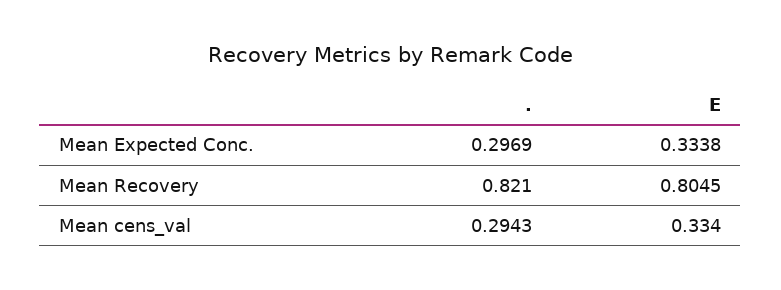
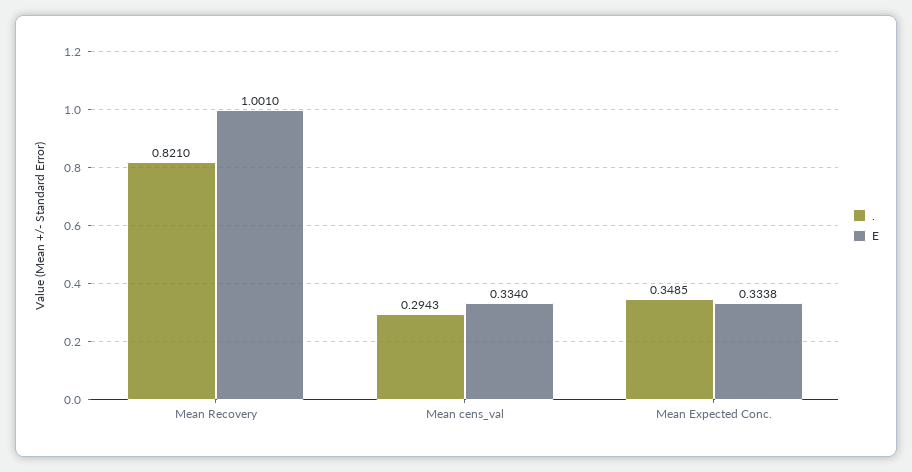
  {
    ".": {
-     "Mean Expected Conc.": 0.2969,
+     "Mean Expected Conc.": 0.3485,
      "Mean Recovery": 0.821,
      "Mean cens_val": 0.2943
    },
    "E": {
      "Mean Expected Conc.": 0.3338,
-     "Mean Recovery": 0.8045,
+     "Mean Recovery": 1.001,
      "Mean cens_val": 0.334
    }
  }

